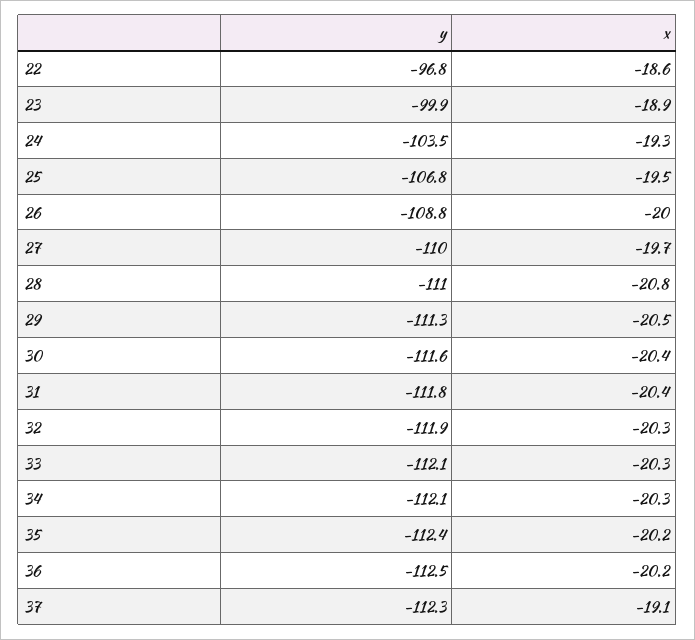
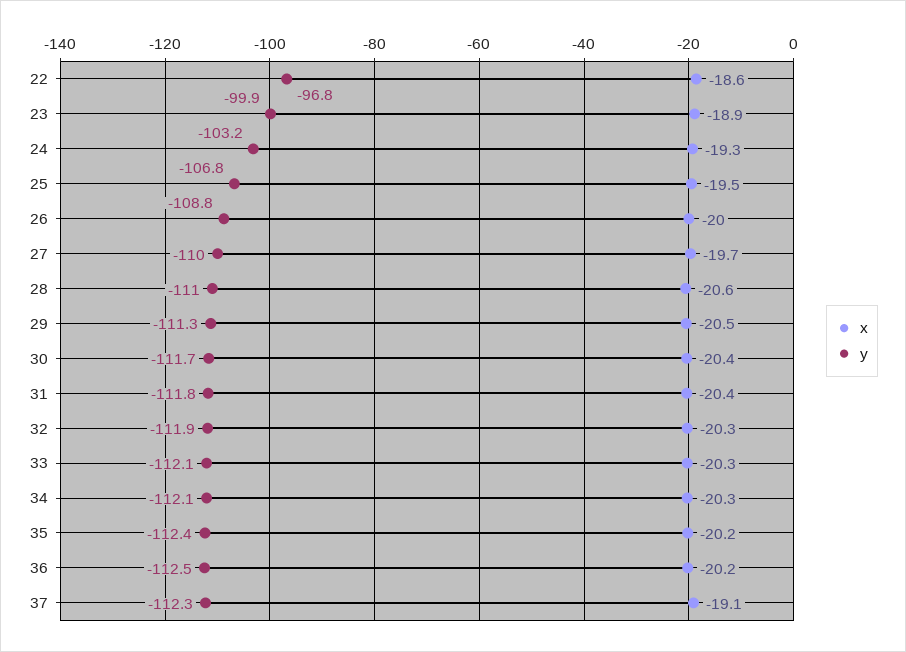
  {
    "y": {
      "22": -96.8,
      "23": -99.9,
-     "24": -103.5,
+     "24": -103.2,
      "25": -106.8,
      "26": -108.8,
      "27": -110,
      "28": -111,
      "29": -111.3,
-     "30": -111.6,
+     "30": -111.7,
      "31": -111.8,
      "32": -111.9,
      "33": -112.1,
      "34": -112.1,
      "35": -112.4,
      "36": -112.5,
      "37": -112.3
    },
    "x": {
      "22": -18.6,
      "23": -18.9,
      "24": -19.3,
      "25": -19.5,
      "26": -20,
      "27": -19.7,
-     "28": -20.8,
+     "28": -20.6,
      "29": -20.5,
      "30": -20.4,
      "31": -20.4,
      "32": -20.3,
      "33": -20.3,
      "34": -20.3,
      "35": -20.2,
      "36": -20.2,
      "37": -19.1
    }
  }

